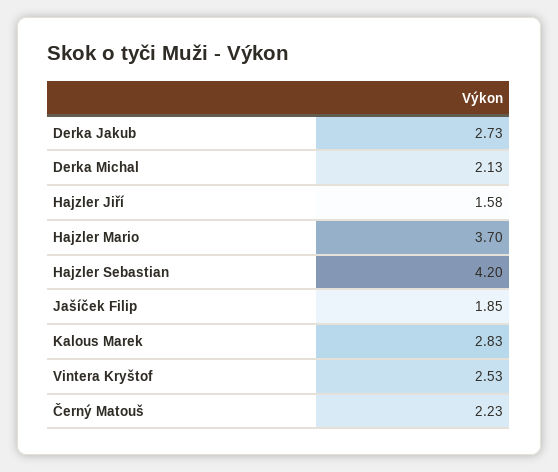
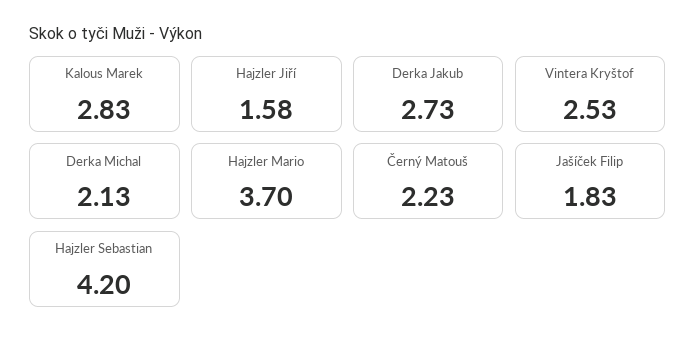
  {
    "Derka Jakub": 2.73,
    "Derka Michal": 2.13,
    "Hajzler Jiří": 1.58,
    "Hajzler Mario": 3.7,
    "Hajzler Sebastian": 4.2,
-   "Jašíček Filip": 1.85,
+   "Jašíček Filip": 1.83,
    "Kalous Marek": 2.83,
    "Vintera Kryštof": 2.53,
    "Černý Matouš": 2.23
  }

